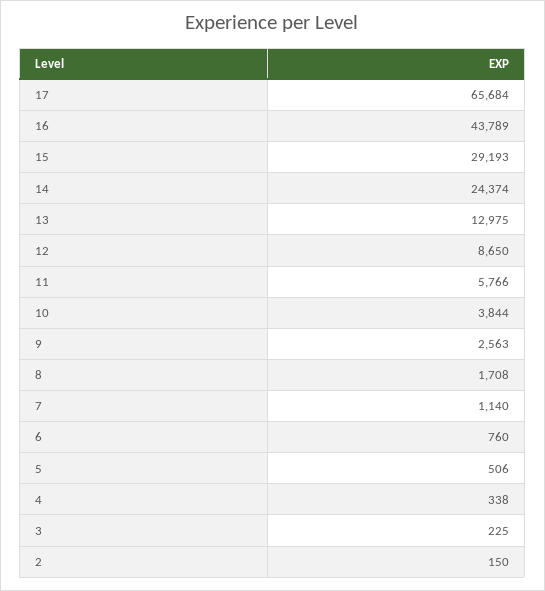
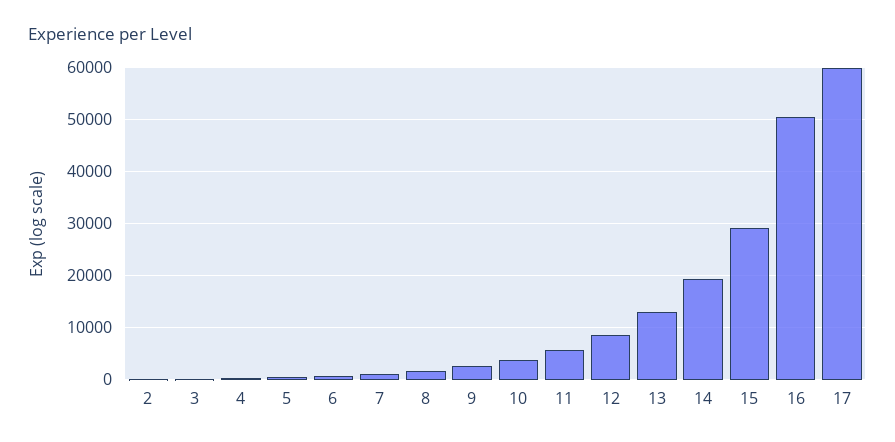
  {
-   "17": 65684,
+   "17": 60000,
-   "16": 43789,
+   "16": 50000,
    "15": 29193,
-   "14": 24374,
+   "14": 20000,
    "13": 12975,
    "12": 8650,
    "11": 5766,
    "10": 3844,
    "9": 2563,
    "8": 1708,
    "7": 1140,
    "6": 760,
    "5": 506,
    "4": 338,
    "3": 225,
    "2": 150
  }

